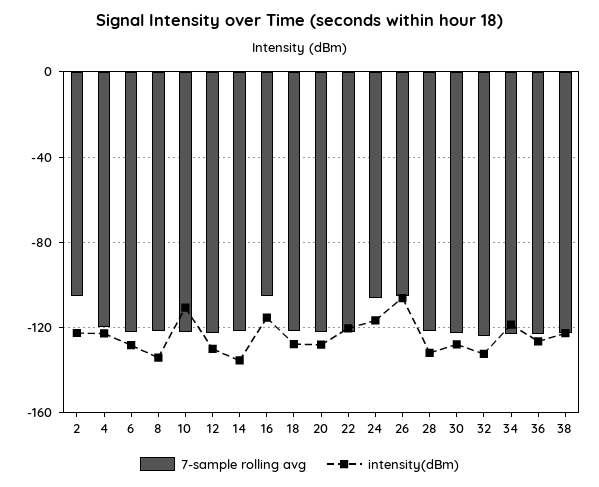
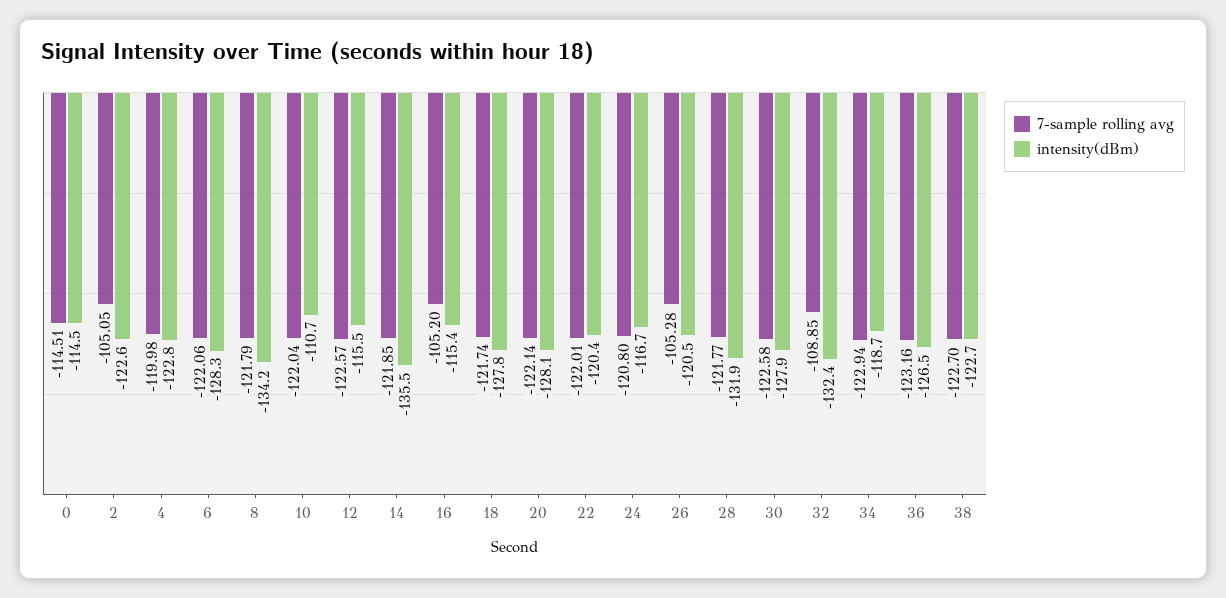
  {
    "7-sample rolling avg": {
      "2": -105.05,
      "4": -119.98,
      "6": -122.06,
      "8": -121.79,
      "10": -122.04,
      "12": -122.57,
      "14": -121.85,
      "16": -105.2,
      "18": -121.74,
      "20": -122.14,
      "22": -122.01,
-     "24": -105,
+     "24": -120.8,
      "26": -105.28,
      "28": -121.77,
      "30": -122.58,
-     "32": -125,
+     "32": -108.85,
      "34": -122.94,
      "36": -123.16,
-     "38": -122.7
+     "38": -122.7,
+     "0": -114.51
    },
    "intensity(dBm)": {
      "2": -122.6,
      "4": -122.8,
      "6": -128.3,
      "8": -134.2,
      "10": -110.7,
-     "12": -130,
+     "12": -115.5,
      "14": -135.5,
      "16": -115.4,
      "18": -127.8,
      "20": -128.1,
      "22": -120.4,
      "24": -116.7,
-     "26": -105,
+     "26": -120.5,
      "28": -131.9,
      "30": -127.9,
      "32": -132.4,
      "34": -118.7,
      "36": -126.5,
-     "38": -122.7
+     "38": -122.7,
+     "0": -114.5
    }
  }

